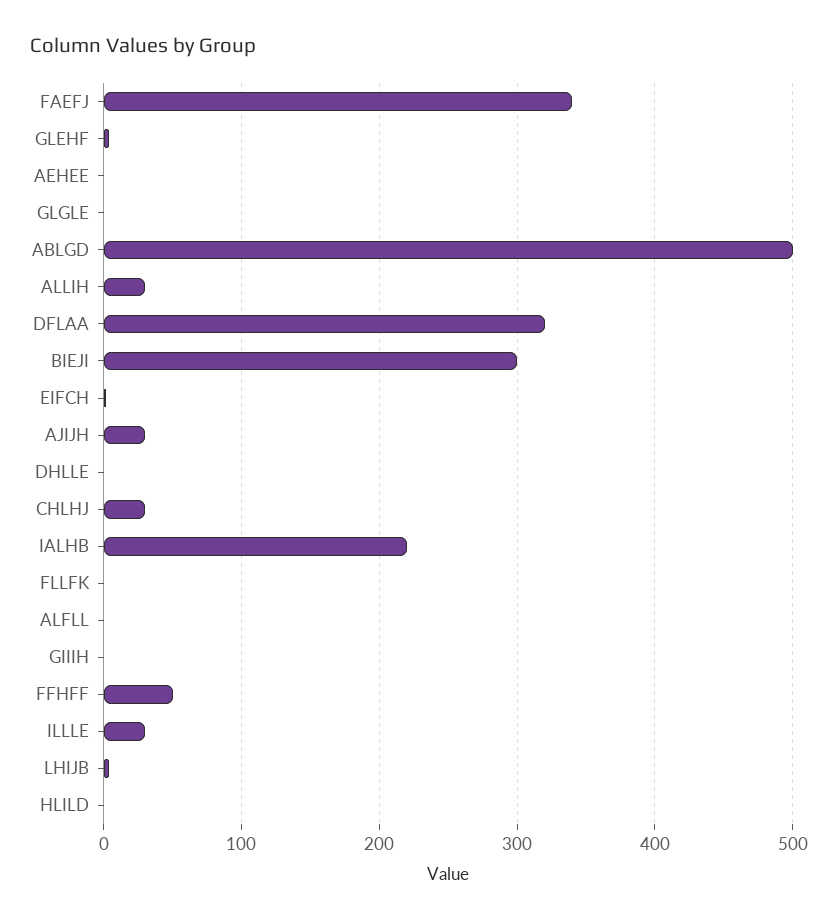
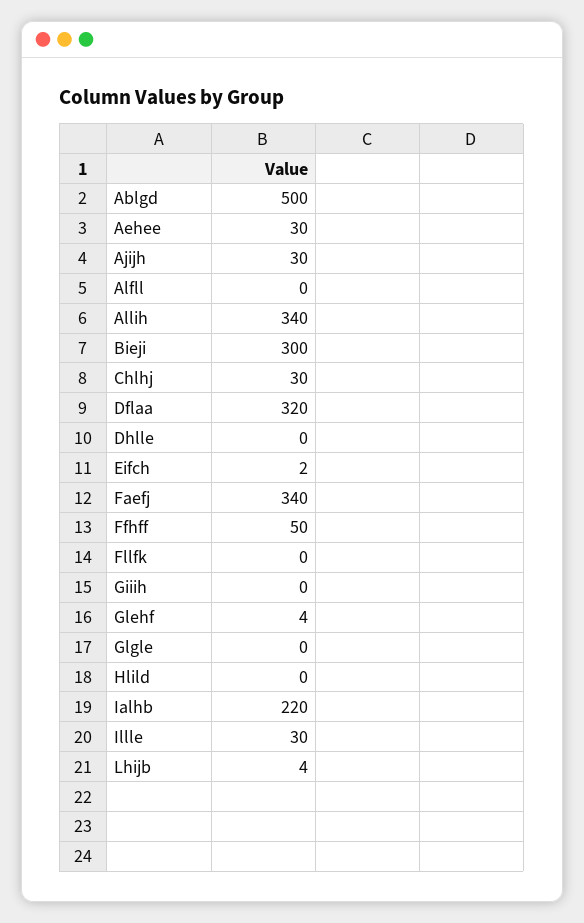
  {
    "FAEFJ": 340,
    "GLEHF": 4,
-   "AEHEE": 0,
+   "AEHEE": 30,
    "GLGLE": 0,
    "ABLGD": 500,
-   "ALLIH": 30,
+   "ALLIH": 340,
    "DFLAA": 320,
    "BIEJI": 300,
    "EIFCH": 2,
    "AJIJH": 30,
    "DHLLE": 0,
    "CHLHJ": 30,
    "IALHB": 220,
    "FLLFK": 0,
    "ALFLL": 0,
    "GIIIH": 0,
    "FFHFF": 50,
    "ILLLE": 30,
    "LHIJB": 4,
    "HLILD": 0
  }

